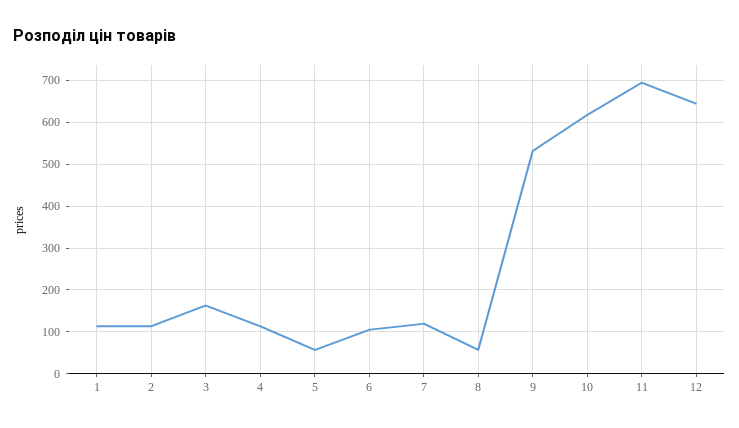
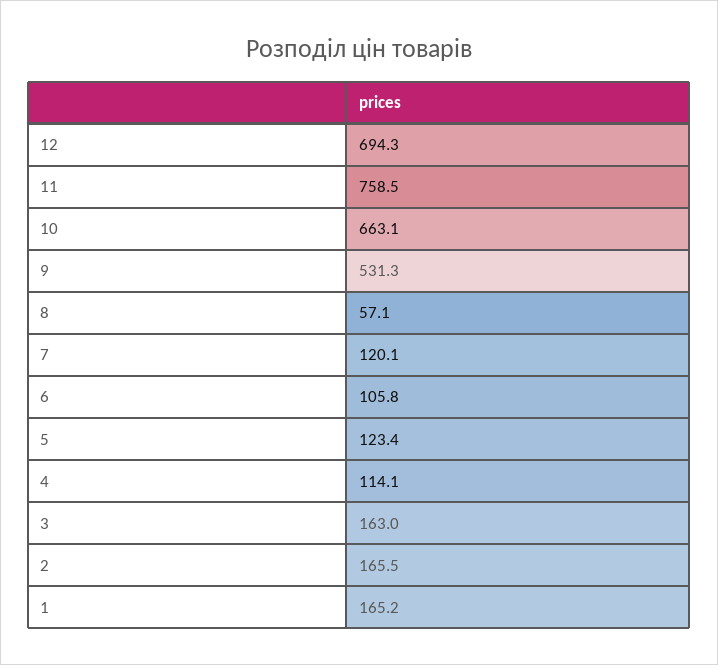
  {
-   "1": 120,
+   "1": 165.2,
-   "2": 120,
+   "2": 165.5,
    "3": 163,
    "4": 114.1,
-   "5": 60,
+   "5": 123.4,
    "6": 105.8,
    "7": 120.1,
    "8": 57.1,
    "9": 531.3,
-   "10": 620,
+   "10": 663.1,
-   "11": 700,
+   "11": 758.5,
-   "12": 640
+   "12": 694.3
  }

